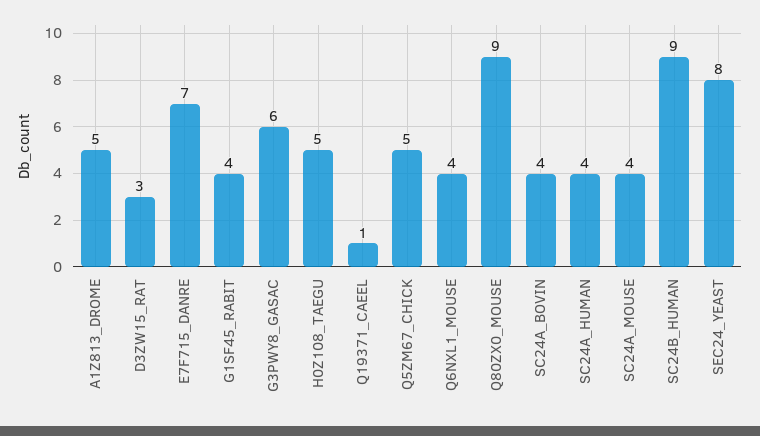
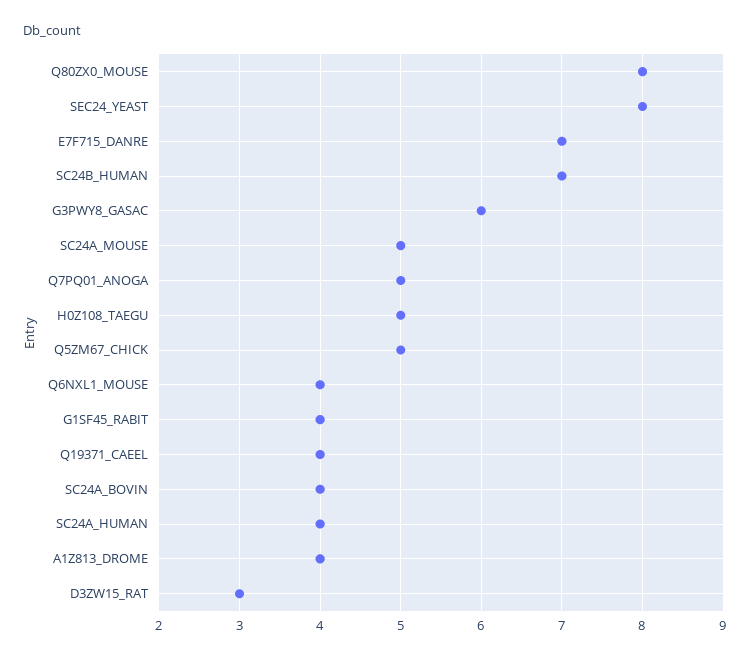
  {
-   "A1Z813_DROME": 5,
+   "A1Z813_DROME": 4,
    "D3ZW15_RAT": 3,
    "E7F715_DANRE": 7,
    "G1SF45_RABIT": 4,
    "G3PWY8_GASAC": 6,
    "H0Z108_TAEGU": 5,
-   "Q19371_CAEEL": 1,
+   "Q19371_CAEEL": 4,
    "Q5ZM67_CHICK": 5,
    "Q6NXL1_MOUSE": 4,
-   "Q80ZX0_MOUSE": 9,
+   "Q80ZX0_MOUSE": 8,
    "SC24A_BOVIN": 4,
    "SC24A_HUMAN": 4,
-   "SC24A_MOUSE": 4,
+   "SC24A_MOUSE": 5,
-   "SC24B_HUMAN": 9,
+   "SC24B_HUMAN": 7,
-   "SEC24_YEAST": 8
+   "SEC24_YEAST": 8,
+   "Q7PQ01_ANOGA": 5
  }

